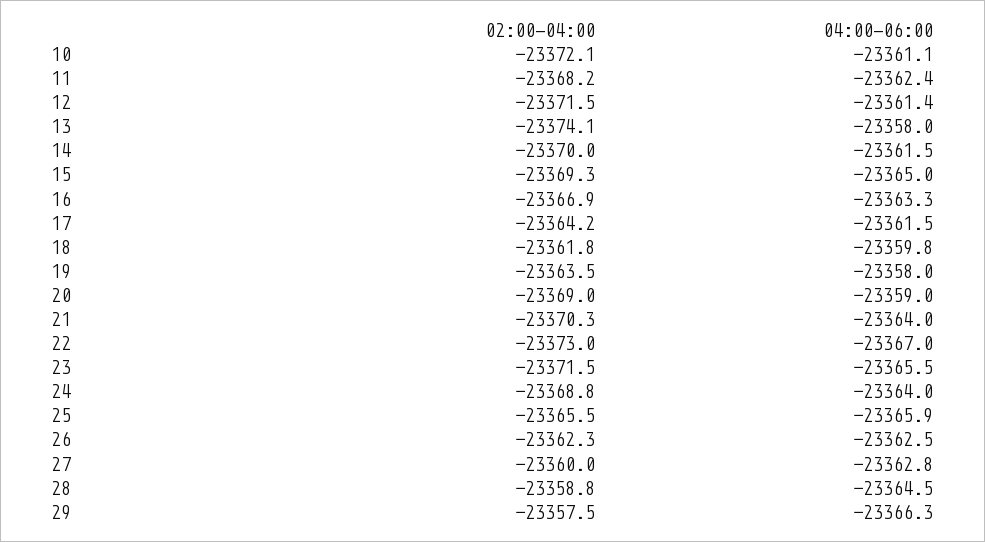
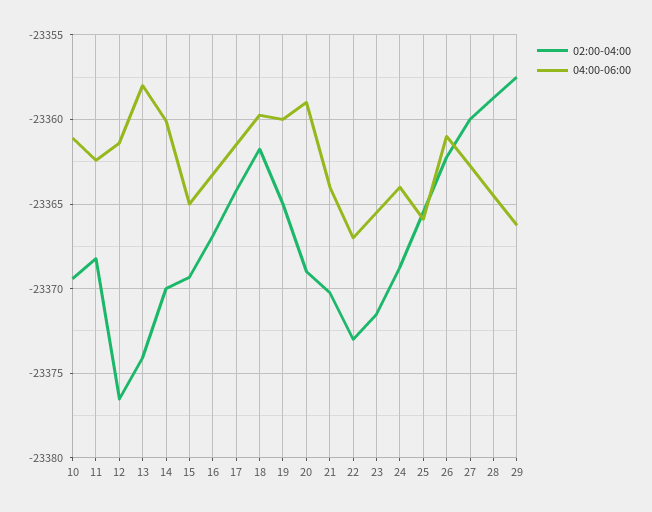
  {
    "02:00-04:00": {
-     "10": -23372.1,
+     "10": -23369.5,
      "11": -23368.2,
-     "12": -23371.5,
+     "12": -23376.5,
      "13": -23374.1,
      "14": -23370,
      "15": -23369.3,
      "16": -23366.9,
      "17": -23364.2,
      "18": -23361.8,
-     "19": -23363.5,
+     "19": -23365,
      "20": -23369,
      "21": -23370.3,
      "22": -23373,
      "23": -23371.5,
      "24": -23368.8,
      "25": -23365.5,
      "26": -23362.3,
      "27": -23360,
      "28": -23358.8,
      "29": -23357.5
    },
    "04:00-06:00": {
      "10": -23361.1,
      "11": -23362.4,
      "12": -23361.4,
      "13": -23358,
-     "14": -23361.5,
+     "14": -23360,
      "15": -23365,
      "16": -23363.3,
      "17": -23361.5,
      "18": -23359.8,
-     "19": -23358,
+     "19": -23360,
      "20": -23359,
      "21": -23364,
      "22": -23367,
      "23": -23365.5,
      "24": -23364,
      "25": -23365.9,
-     "26": -23362.5,
+     "26": -23361,
      "27": -23362.8,
      "28": -23364.5,
      "29": -23366.3
    }
  }

